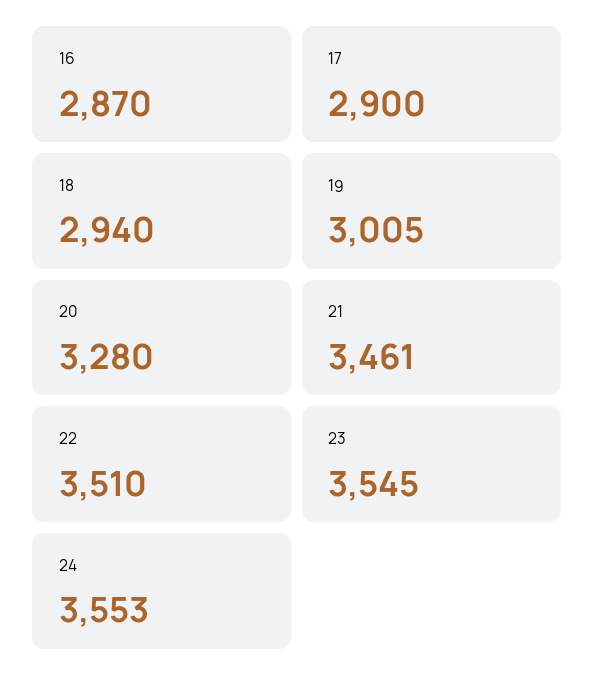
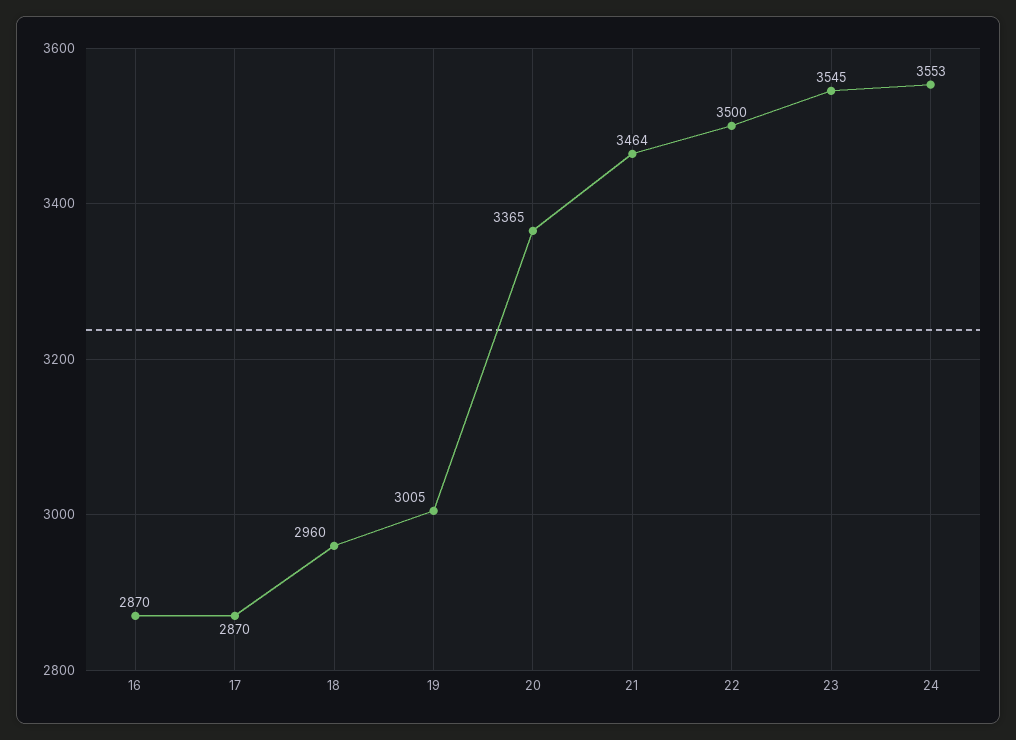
  {
    "16": 2870,
-   "17": 2900,
+   "17": 2870,
-   "18": 2940,
+   "18": 2960,
    "19": 3005,
-   "20": 3280,
+   "20": 3365,
-   "21": 3461,
+   "21": 3464,
-   "22": 3510,
+   "22": 3500,
    "23": 3545,
    "24": 3553
  }

